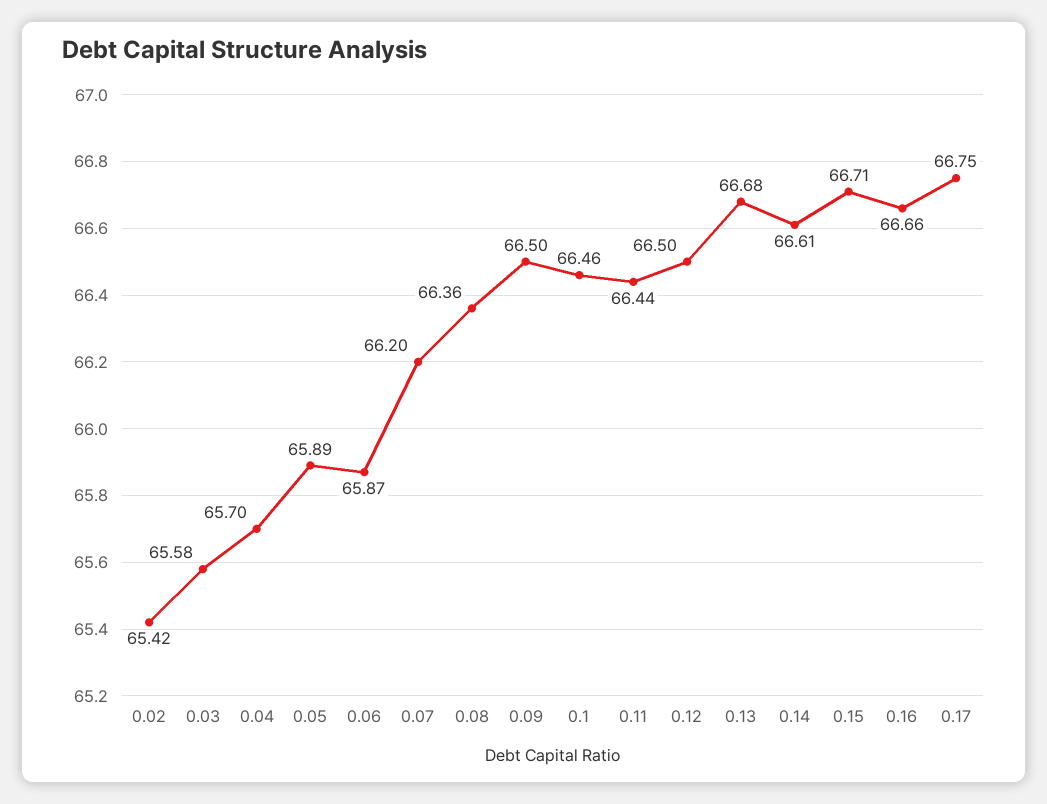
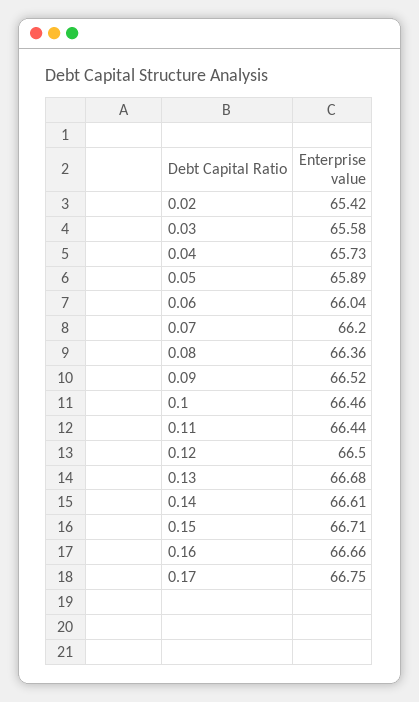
  {
    "0.02": 65.42,
    "0.03": 65.58,
-   "0.04": 65.7,
+   "0.04": 65.73,
    "0.05": 65.89,
-   "0.06": 65.87,
+   "0.06": 66.04,
    "0.07": 66.2,
    "0.08": 66.36,
-   "0.09": 66.5,
+   "0.09": 66.52,
    "0.1": 66.46,
    "0.11": 66.44,
    "0.12": 66.5,
    "0.13": 66.68,
    "0.14": 66.61,
    "0.15": 66.71,
    "0.16": 66.66,
    "0.17": 66.75
  }

